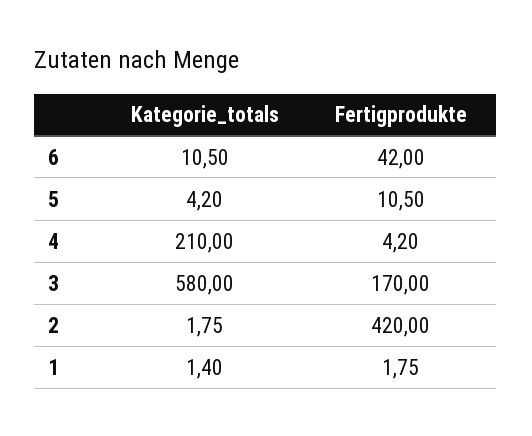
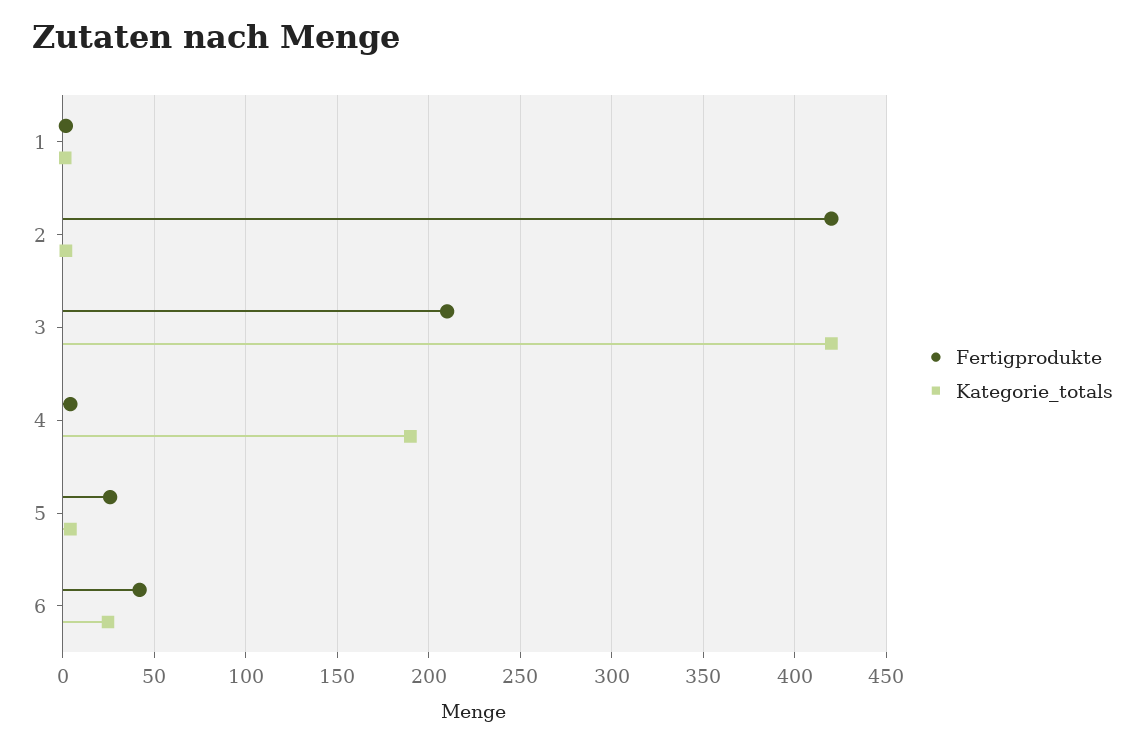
  {
    "Kategorie_totals": {
-     "6": 10.5,
+     "6": 25,
      "5": 4.2,
-     "4": 210,
+     "4": 190,
-     "3": 580,
+     "3": 420,
      "2": 1.75,
      "1": 1.4
    },
    "Fertigprodukte": {
      "6": 42,
-     "5": 10.5,
+     "5": 25,
      "4": 4.2,
-     "3": 170,
+     "3": 210,
      "2": 420,
      "1": 1.75
    }
  }

